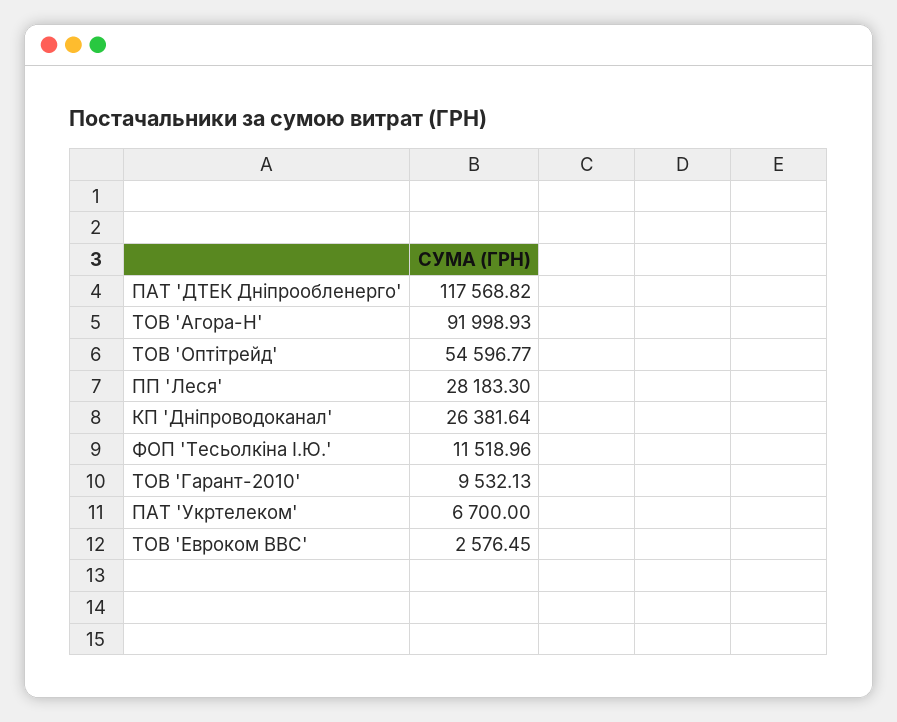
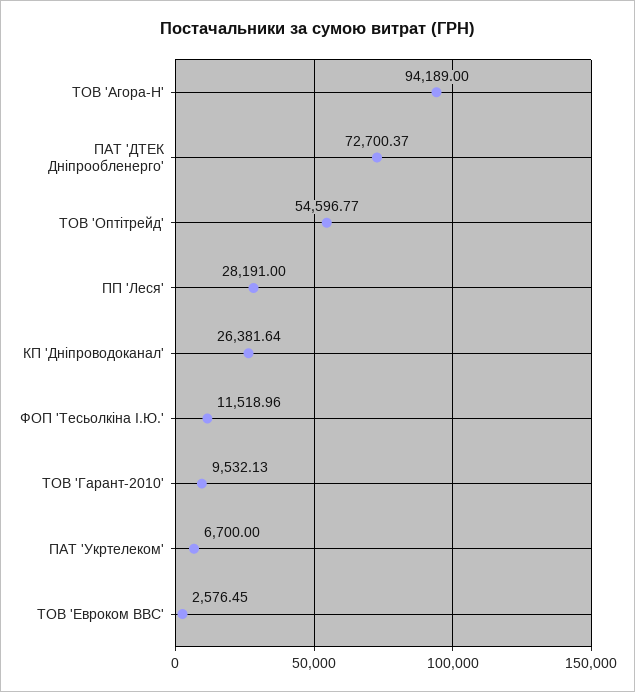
  {
-   "ПАТ 'ДТЕК Дніпрообленерго'": 117568.82,
+   "ПАТ 'ДТЕК Дніпрообленерго'": 72700.37,
-   "ТОВ 'Агора-Н'": 91998.93,
+   "ТОВ 'Агора-Н'": 94189,
    "ТОВ 'Оптітрейд'": 54596.77,
-   "ПП 'Леся'": 28183.3,
+   "ПП 'Леся'": 28191,
    "КП 'Дніпроводоканал'": 26381.64,
    "ФОП 'Тесьолкіна І.Ю.'": 11518.96,
    "ТОВ 'Гарант-2010'": 9532.13,
    "ПАТ 'Укртелеком'": 6700,
    "ТОВ 'Евроком ВВС'": 2576.45
  }

